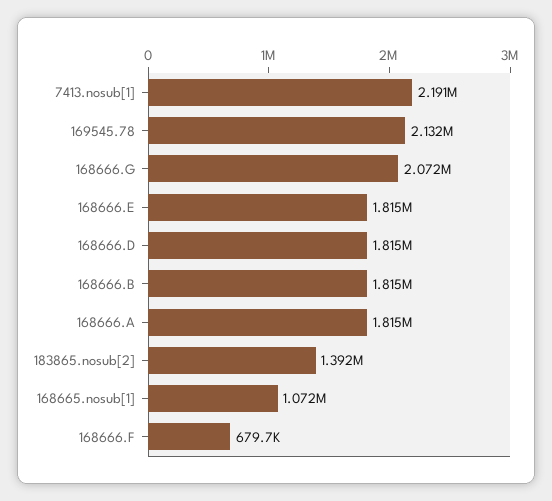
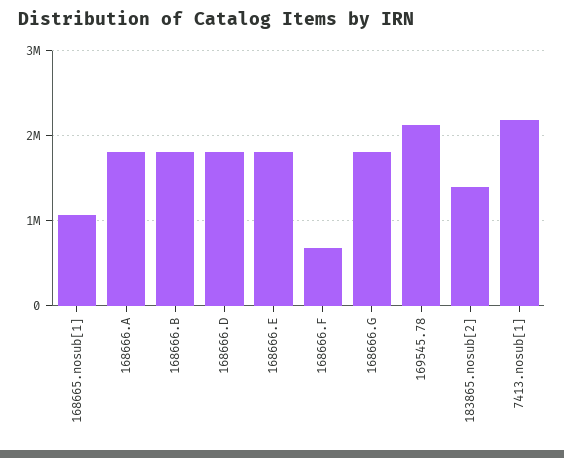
  {
    "7413.nosub[1]": 2191000,
    "169545.78": 2132000,
-   "168666.G": 2072000,
+   "168666.G": 1800000,
    "168666.E": 1815000,
    "168666.D": 1815000,
    "168666.B": 1815000,
    "168666.A": 1815000,
    "183865.nosub[2]": 1392000,
    "168665.nosub[1]": 1072000,
    "168666.F": 679700
  }

